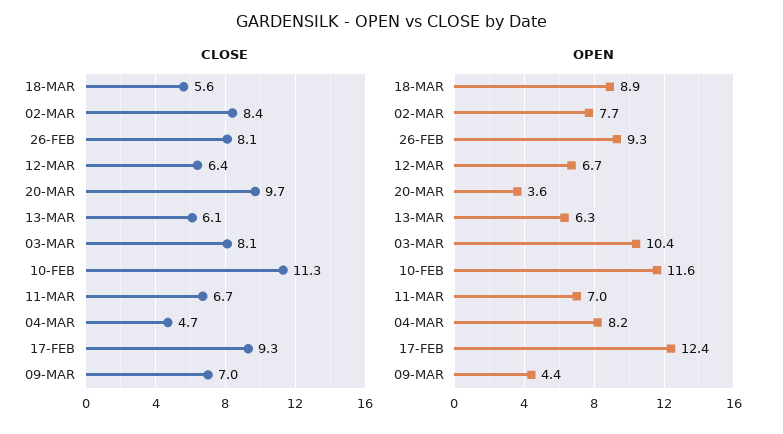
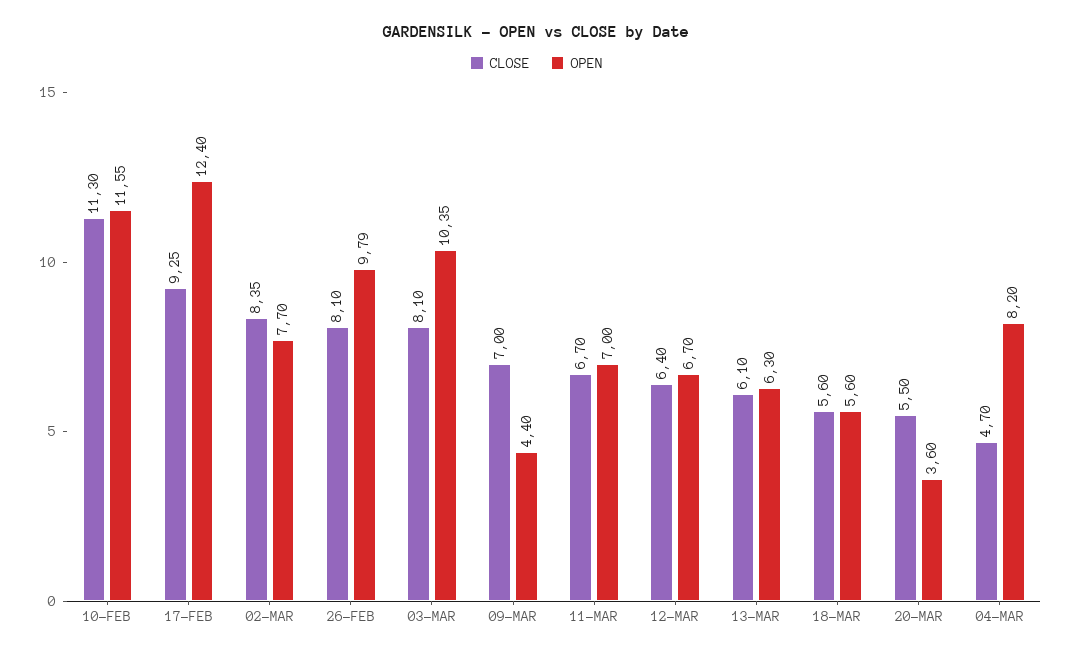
  {
    "CLOSE": {
      "18-MAR": 5.6,
      "02-MAR": 8.35,
      "26-FEB": 8.1,
      "12-MAR": 6.4,
-     "20-MAR": 9.7,
+     "20-MAR": 5.5,
      "13-MAR": 6.1,
      "03-MAR": 8.1,
      "10-FEB": 11.3,
      "11-MAR": 6.7,
      "04-MAR": 4.7,
      "17-FEB": 9.25,
      "09-MAR": 7
    },
    "OPEN": {
-     "18-MAR": 8.9,
+     "18-MAR": 5.6,
      "02-MAR": 7.7,
-     "26-FEB": 9.3,
+     "26-FEB": 9.79,
      "12-MAR": 6.7,
      "20-MAR": 3.6,
      "13-MAR": 6.3,
      "03-MAR": 10.35,
      "10-FEB": 11.55,
      "11-MAR": 7,
      "04-MAR": 8.2,
      "17-FEB": 12.4,
      "09-MAR": 4.4
    }
  }

